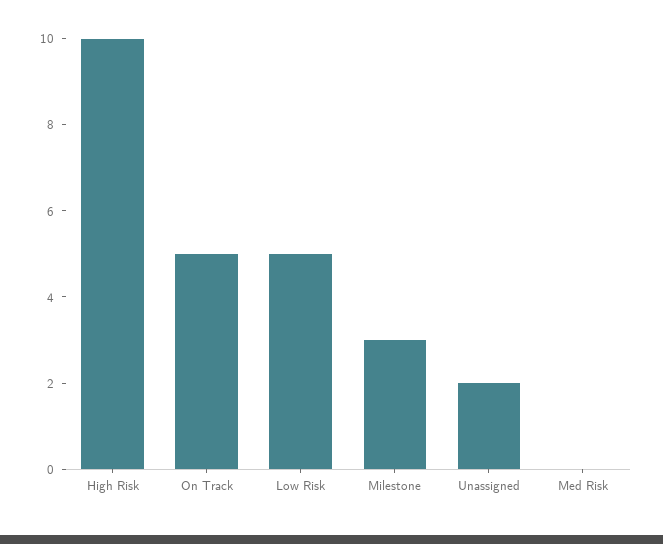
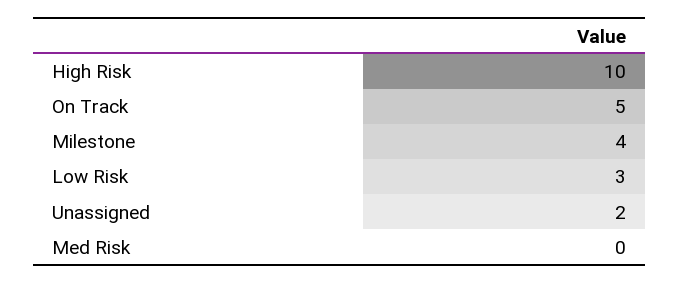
  {
    "High Risk": 10,
    "On Track": 5,
-   "Low Risk": 5,
+   "Low Risk": 3,
-   "Milestone": 3,
+   "Milestone": 4,
    "Unassigned": 2,
    "Med Risk": 0
  }

